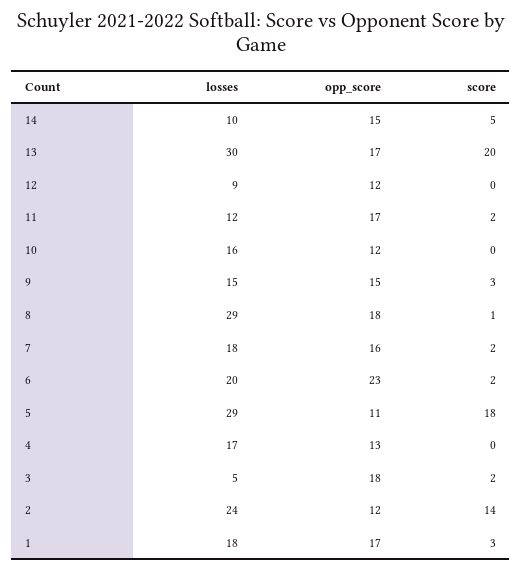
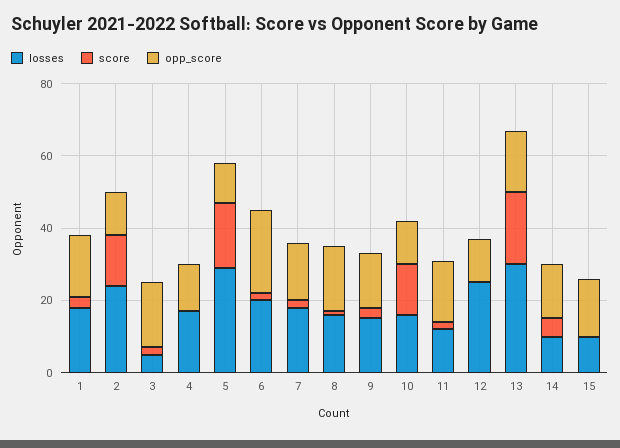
  {
    "losses": {
      "14": 10,
      "13": 30,
-     "12": 9,
+     "12": 25,
      "11": 12,
      "10": 16,
      "9": 15,
-     "8": 29,
+     "8": 15,
      "7": 18,
      "6": 20,
      "5": 29,
      "4": 17,
      "3": 5,
      "2": 24,
-     "1": 18
+     "1": 18,
+     "15": 10
    },
    "opp_score": {
      "14": 15,
      "13": 17,
      "12": 12,
      "11": 17,
      "10": 12,
      "9": 15,
      "8": 18,
      "7": 16,
      "6": 23,
      "5": 11,
      "4": 13,
      "3": 18,
      "2": 12,
-     "1": 17
+     "1": 17,
+     "15": 15
    },
    "score": {
      "14": 5,
      "13": 20,
      "12": 0,
      "11": 2,
-     "10": 0,
+     "10": 15,
      "9": 3,
      "8": 1,
      "7": 2,
      "6": 2,
      "5": 18,
      "4": 0,
      "3": 2,
      "2": 14,
-     "1": 3
+     "1": 3,
+     "15": 0
    }
  }

